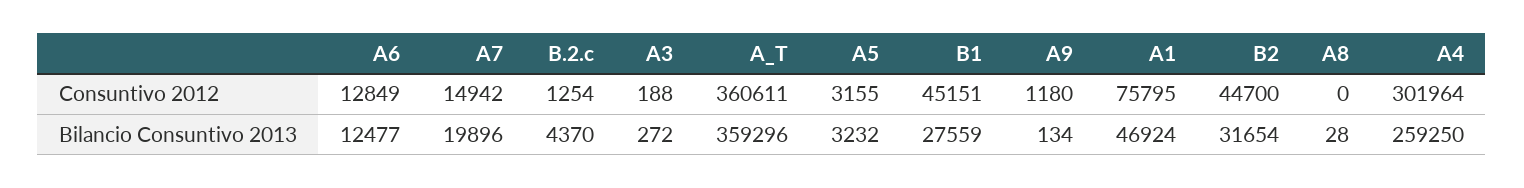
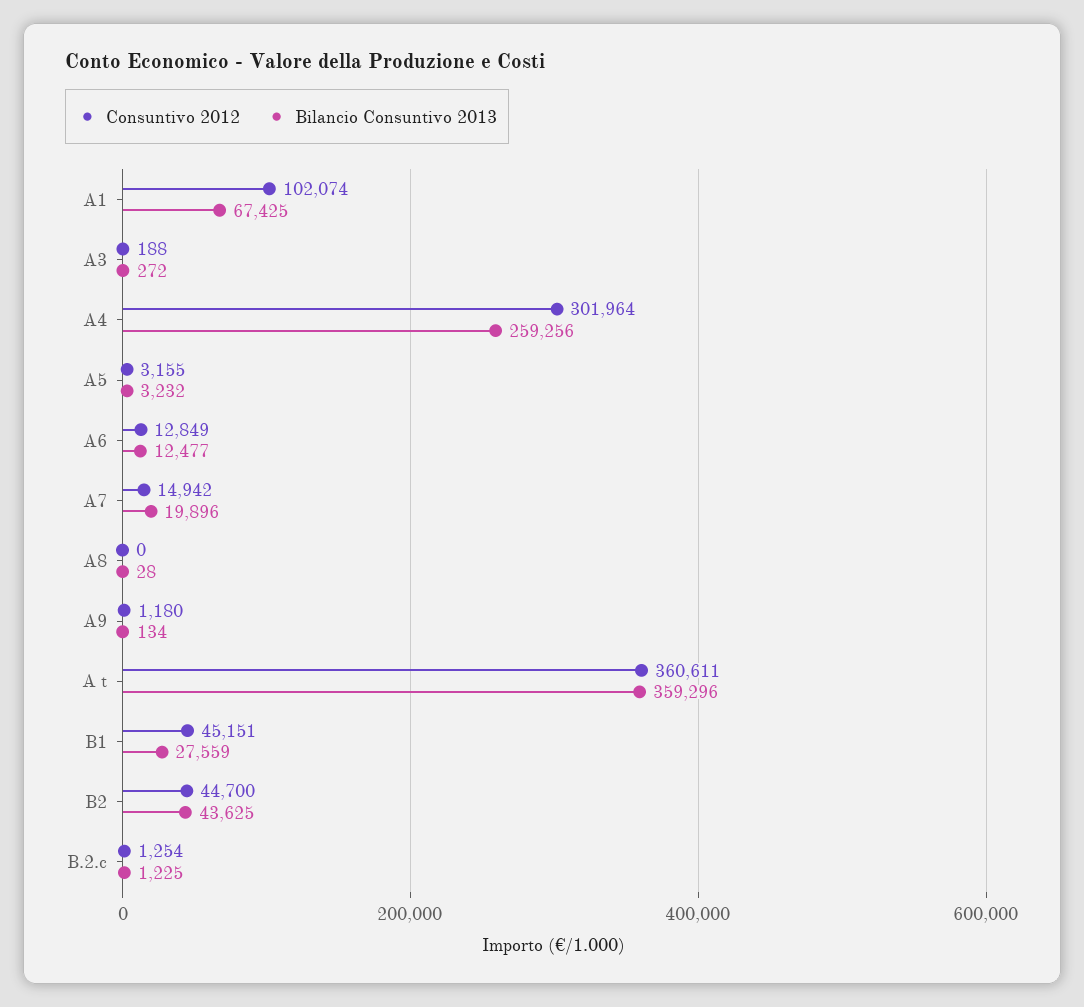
  {
    "Consuntivo 2012": {
      "A6": 12849,
      "A7": 14942,
      "B.2.c": 1254,
      "A3": 188,
      "A_T": 360611,
      "A5": 3155,
      "B1": 45151,
      "A9": 1180,
-     "A1": 75795,
+     "A1": 102074,
      "B2": 44700,
      "A8": 0,
      "A4": 301964
    },
    "Bilancio Consuntivo 2013": {
      "A6": 12477,
      "A7": 19896,
-     "B.2.c": 4370,
+     "B.2.c": 1225,
      "A3": 272,
      "A_T": 359296,
      "A5": 3232,
      "B1": 27559,
      "A9": 134,
-     "A1": 46924,
+     "A1": 67425,
-     "B2": 31654,
+     "B2": 43625,
      "A8": 28,
-     "A4": 259250
+     "A4": 259256
    }
  }

